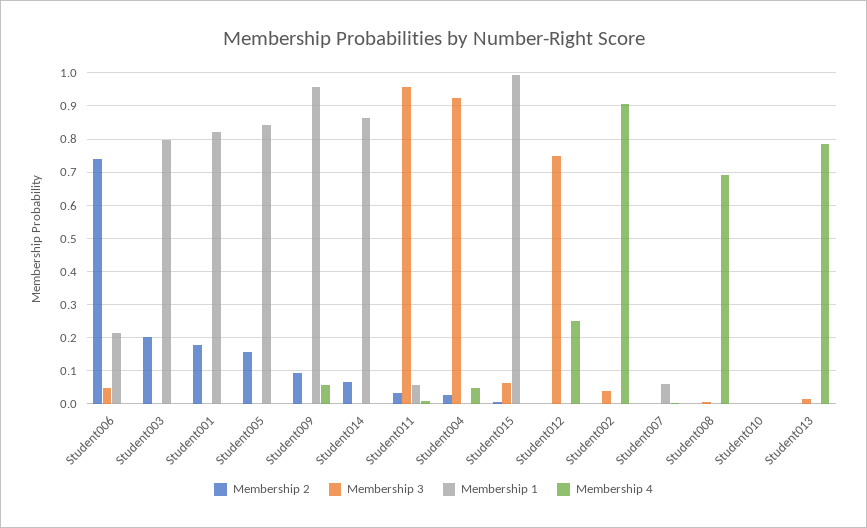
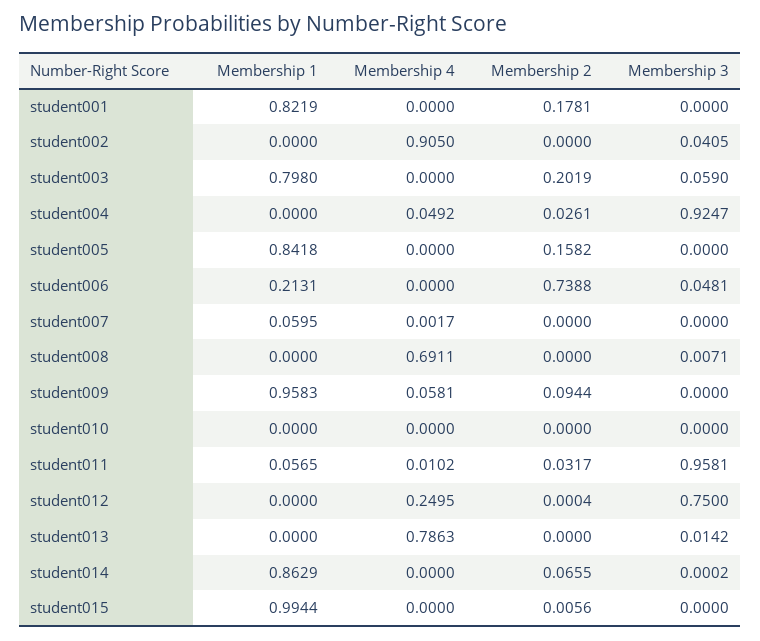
  {
    "Membership 2": {
      "Student006": 0.7388,
      "Student003": 0.2019,
      "Student001": 0.1781,
      "Student005": 0.1582,
      "Student009": 0.0944,
      "Student014": 0.0655,
      "Student011": 0.0317,
      "Student004": 0.0261,
      "Student015": 0.0056,
      "Student012": 0.0004,
      "Student002": 0,
      "Student007": 0,
      "Student008": 0,
      "Student010": 0,
      "Student013": 0
    },
    "Membership 3": {
      "Student006": 0.0481,
-     "Student003": 0,
+     "Student003": 0.059,
      "Student001": 0,
      "Student005": 0,
      "Student009": 0,
      "Student014": 0.0002,
      "Student011": 0.9581,
      "Student004": 0.9247,
-     "Student015": 0.06,
+     "Student015": 0,
      "Student012": 0.75,
      "Student002": 0.0405,
      "Student007": 0,
      "Student008": 0.0071,
      "Student010": 0,
      "Student013": 0.0142
    },
    "Membership 1": {
      "Student006": 0.2131,
      "Student003": 0.798,
      "Student001": 0.8219,
      "Student005": 0.8418,
      "Student009": 0.9583,
      "Student014": 0.8629,
      "Student011": 0.0565,
      "Student004": 0,
      "Student015": 0.9944,
      "Student012": 0,
      "Student002": 0,
      "Student007": 0.0595,
      "Student008": 0,
      "Student010": 0,
      "Student013": 0
    },
    "Membership 4": {
      "Student006": 0,
      "Student003": 0,
      "Student001": 0,
      "Student005": 0,
      "Student009": 0.0581,
      "Student014": 0,
      "Student011": 0.0102,
      "Student004": 0.0492,
      "Student015": 0,
      "Student012": 0.2495,
      "Student002": 0.905,
      "Student007": 0.0017,
      "Student008": 0.6911,
      "Student010": 0,
      "Student013": 0.7863
    }
  }

